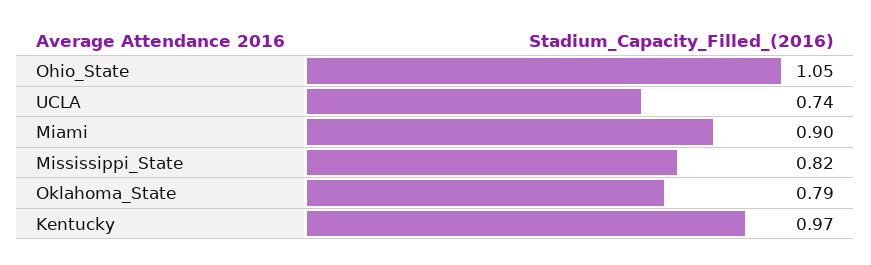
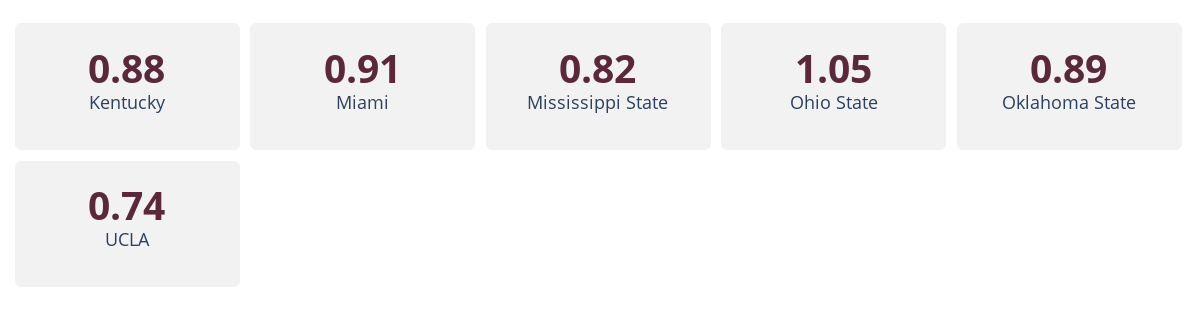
  {
    "Ohio_State": 1.05,
    "UCLA": 0.74,
-   "Miami": 0.9,
+   "Miami": 0.91,
    "Mississippi_State": 0.82,
-   "Oklahoma_State": 0.79,
+   "Oklahoma_State": 0.89,
-   "Kentucky": 0.97
+   "Kentucky": 0.88
  }

